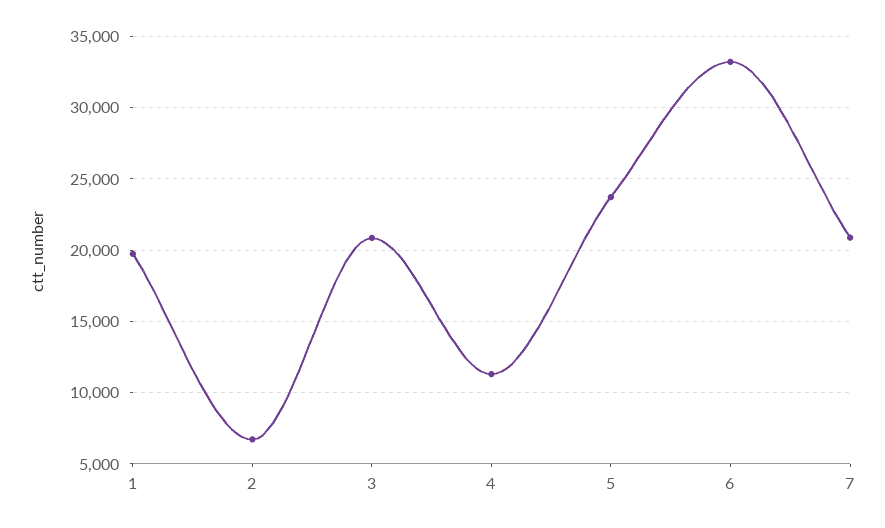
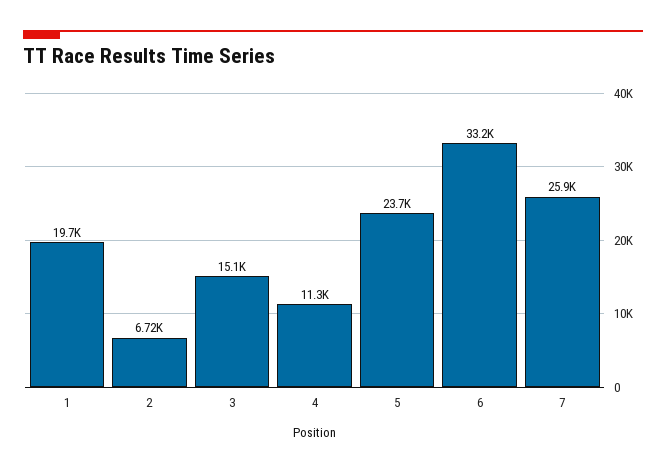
  {
    "1": 19700,
    "2": 6720,
-   "3": 21000,
+   "3": 15100,
    "4": 11300,
    "5": 23700,
    "6": 33200,
-   "7": 21000
+   "7": 25900
  }

